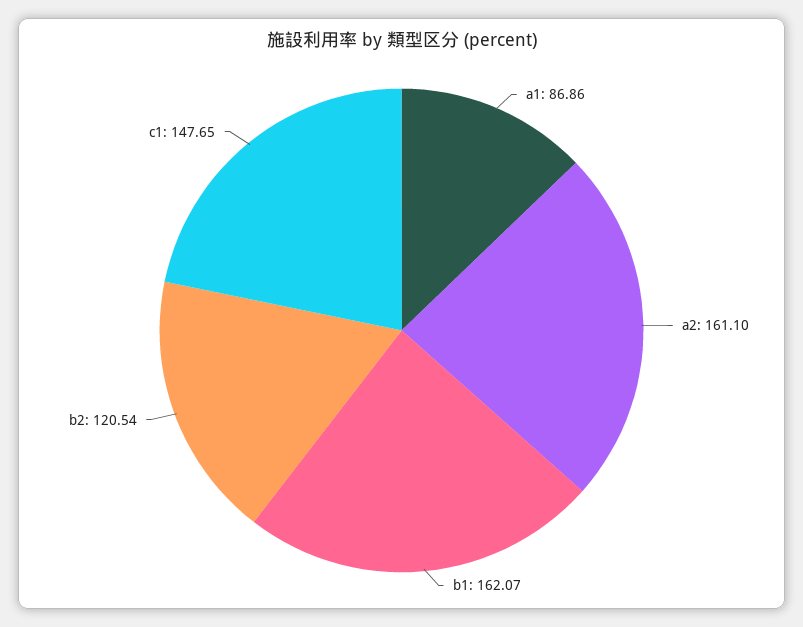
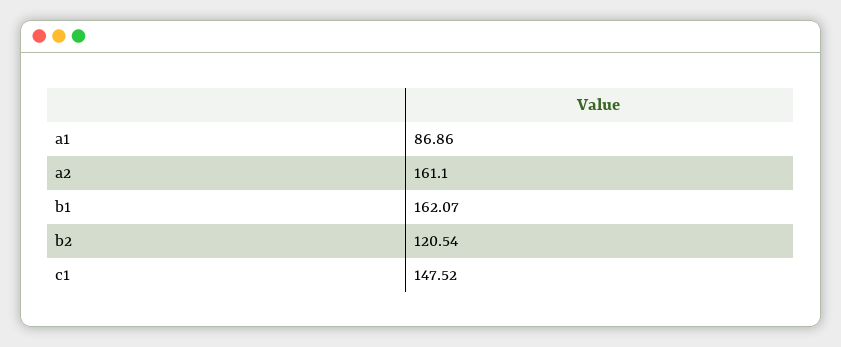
  {
    "a1": 86.86,
    "a2": 161.1,
    "b1": 162.07,
    "b2": 120.54,
-   "c1": 147.65
+   "c1": 147.52
  }

